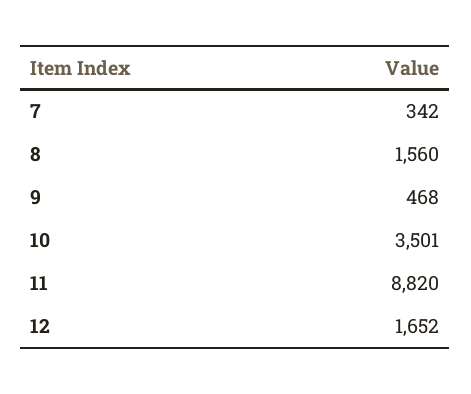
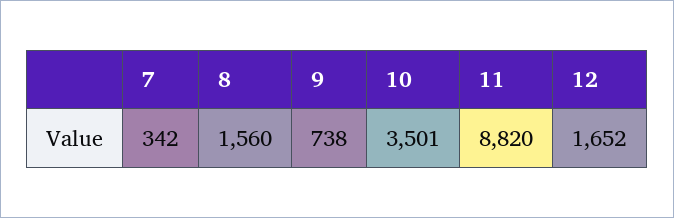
  {
    "7": 342,
    "8": 1560,
-   "9": 468,
+   "9": 738,
    "10": 3501,
    "11": 8820,
    "12": 1652
  }

